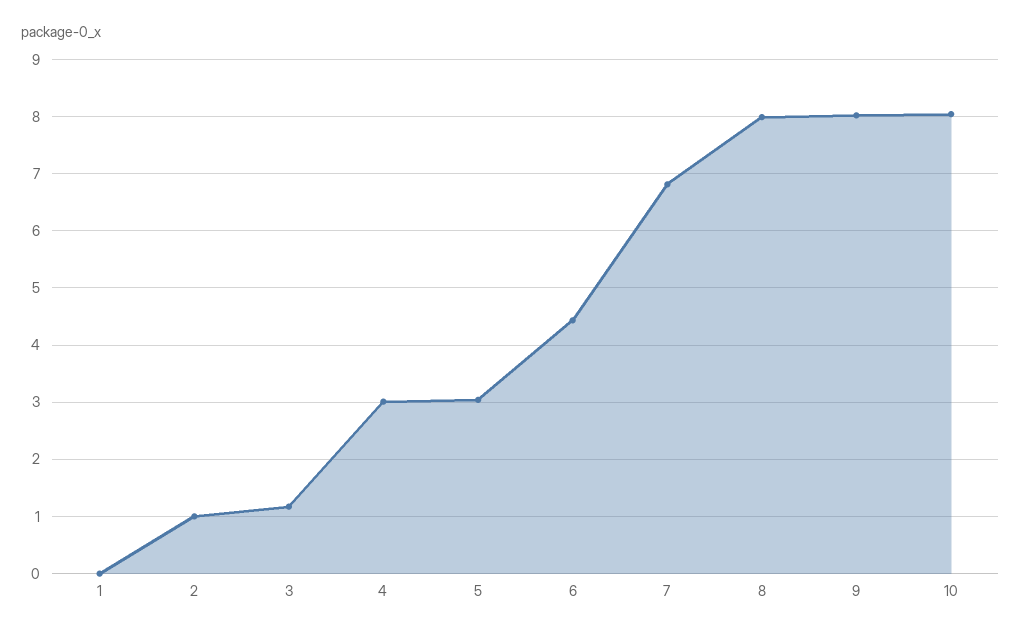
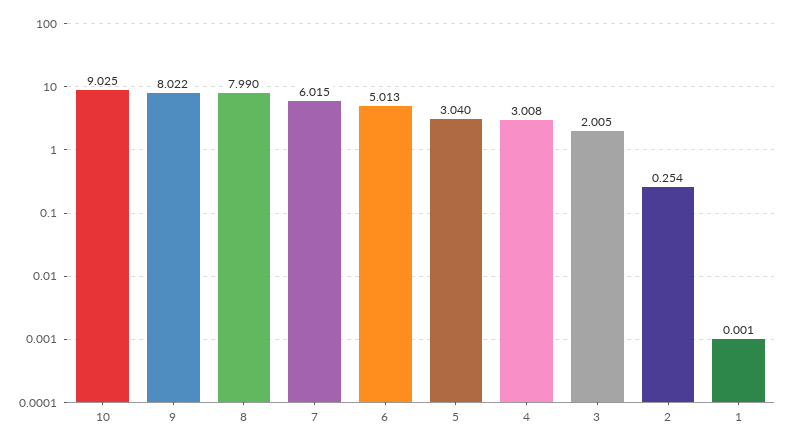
  {
    "1": 0.001,
-   "2": 1,
+   "2": 0.254,
-   "3": 1.2,
+   "3": 2.005,
    "4": 3.008,
    "5": 3.04,
-   "6": 4.4,
+   "6": 5.013,
-   "7": 6.8,
+   "7": 6.015,
    "8": 7.99,
    "9": 8.022,
-   "10": 8
+   "10": 9.025
  }

